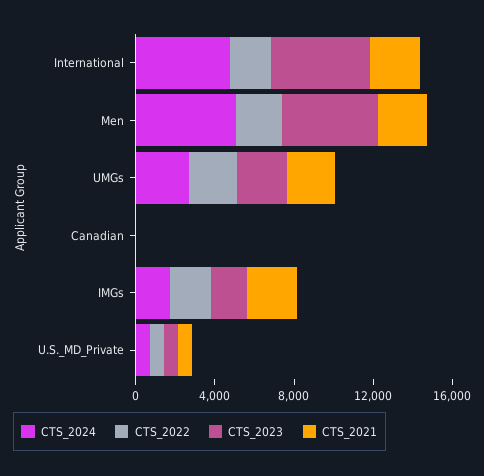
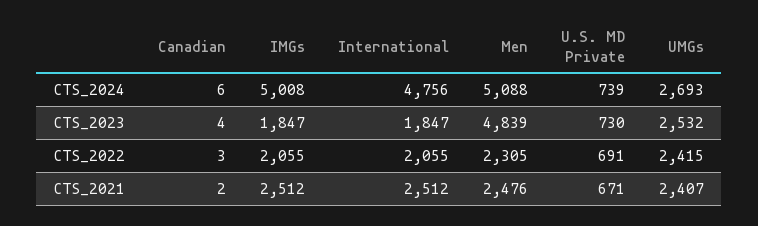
  {
    "CTS_2024": {
      "International": 4756,
      "Men": 5088,
      "UMGs": 2693,
      "Canadian": 6,
-     "IMGs": 2000,
+     "IMGs": 5008,
      "U.S._MD_Private": 739
    },
    "CTS_2022": {
      "International": 2055,
      "Men": 2305,
      "UMGs": 2415,
      "Canadian": 3,
      "IMGs": 2055,
      "U.S._MD_Private": 691
    },
    "CTS_2023": {
-     "International": 5000,
+     "International": 1847,
      "Men": 4839,
      "UMGs": 2532,
      "Canadian": 4,
      "IMGs": 1847,
      "U.S._MD_Private": 730
    },
    "CTS_2021": {
      "International": 2512,
      "Men": 2476,
      "UMGs": 2407,
      "Canadian": 2,
      "IMGs": 2512,
      "U.S._MD_Private": 671
    }
  }

